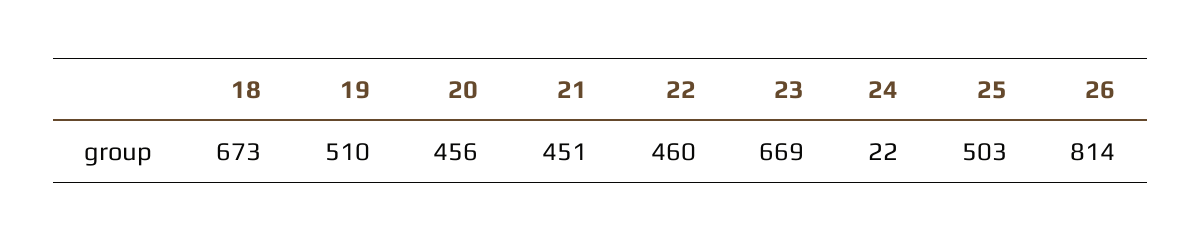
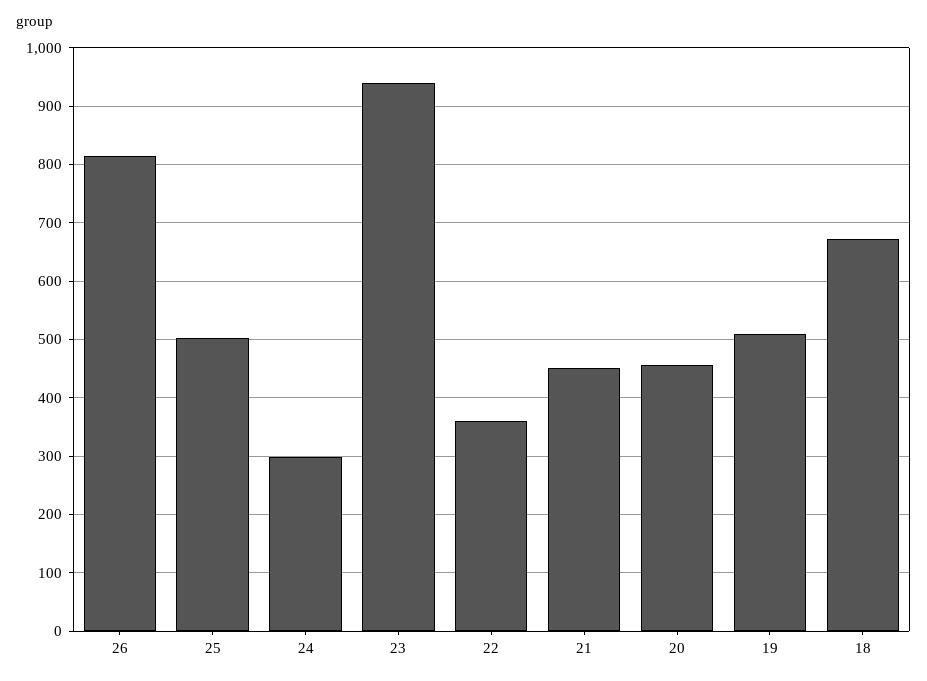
  {
    "18": 673,
    "19": 510,
    "20": 456,
    "21": 451,
-   "22": 460,
+   "22": 360,
-   "23": 669,
+   "23": 940,
-   "24": 22,
+   "24": 300,
    "25": 503,
    "26": 814
  }

